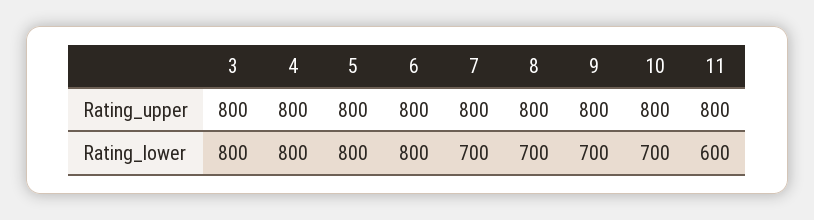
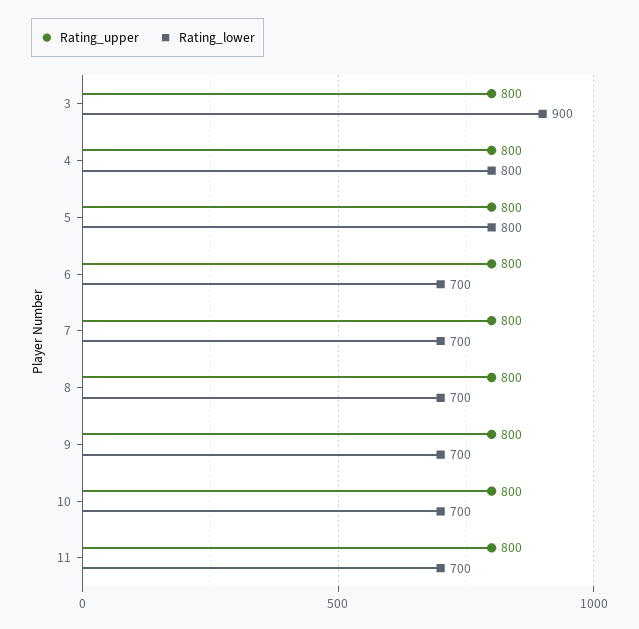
  {
    "Rating_upper": {
      "3": 800,
      "4": 800,
      "5": 800,
      "6": 800,
      "7": 800,
      "8": 800,
      "9": 800,
      "10": 800,
      "11": 800
    },
    "Rating_lower": {
-     "3": 800,
+     "3": 900,
      "4": 800,
      "5": 800,
-     "6": 800,
+     "6": 700,
      "7": 700,
      "8": 700,
      "9": 700,
      "10": 700,
-     "11": 600
+     "11": 700
    }
  }

